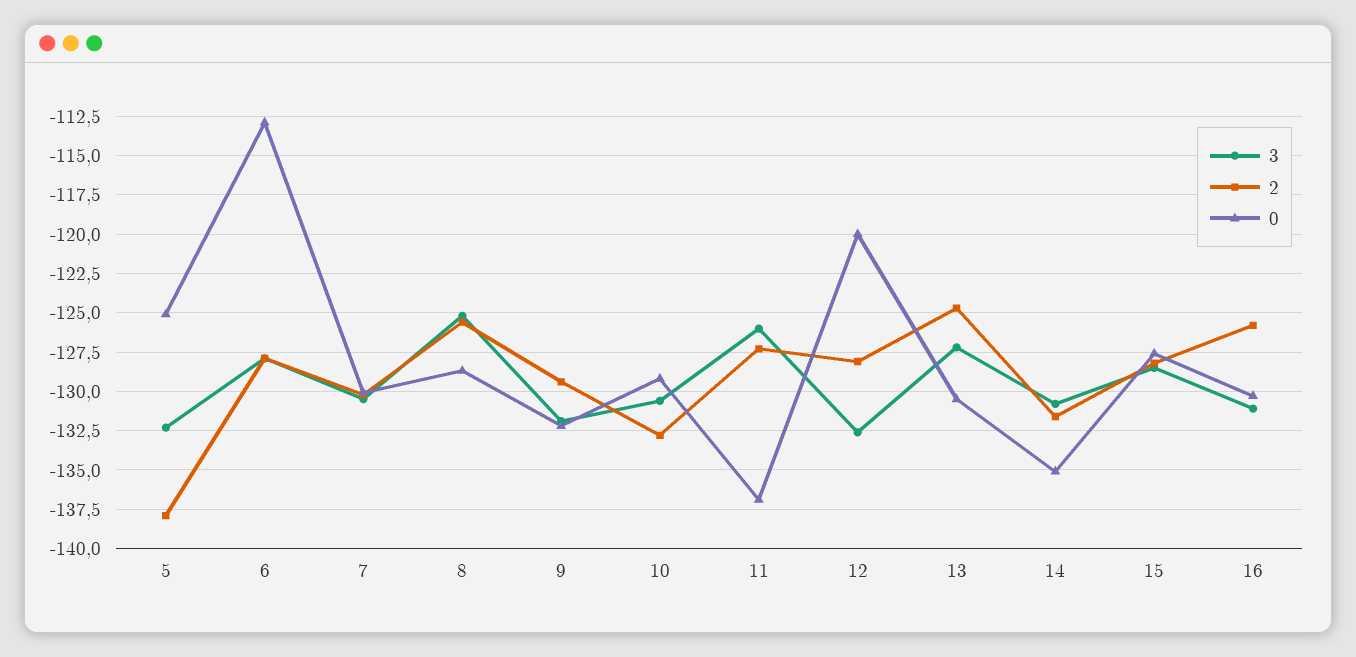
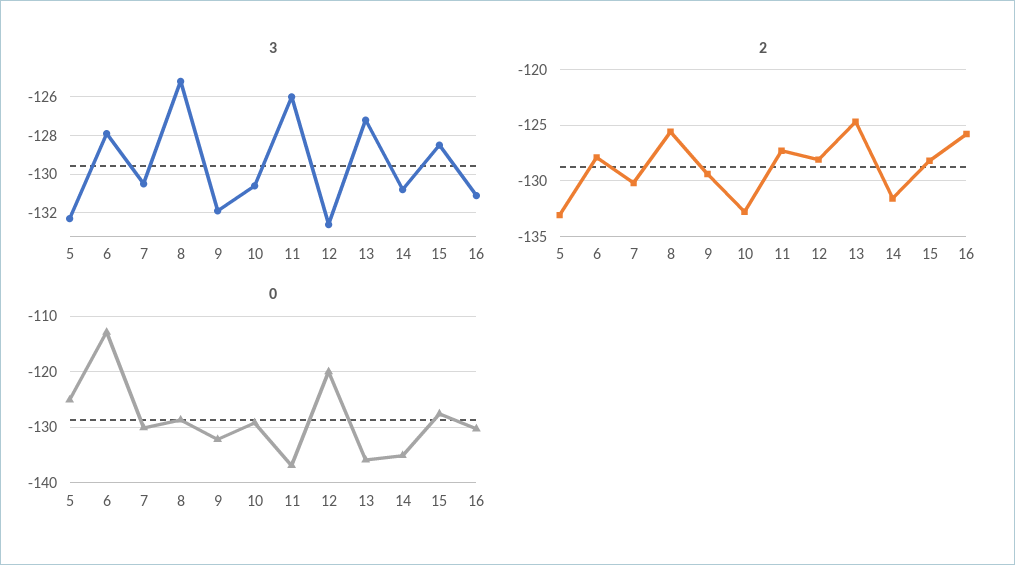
  {
    "3": {
      "5": -132.5,
      "6": -128,
      "7": -130.5,
      "8": -125,
      "9": -132,
      "10": -130.5,
      "11": -126,
      "12": -132.5,
      "13": -127,
      "14": -131,
      "15": -128.5,
      "16": -131
    },
    "2": {
-     "5": -138,
+     "5": -133,
      "6": -128,
      "7": -130,
      "8": -125.5,
      "9": -129.5,
      "10": -133,
      "11": -127.5,
      "12": -128,
      "13": -124.5,
      "14": -131.5,
      "15": -128,
      "16": -126
    },
    "0": {
      "5": -125,
      "6": -113,
      "7": -130,
      "8": -128.5,
      "9": -132,
      "10": -129,
      "11": -137,
      "12": -120,
-     "13": -130.5,
+     "13": -136,
      "14": -135,
      "15": -127.5,
      "16": -130.5
    }
  }

